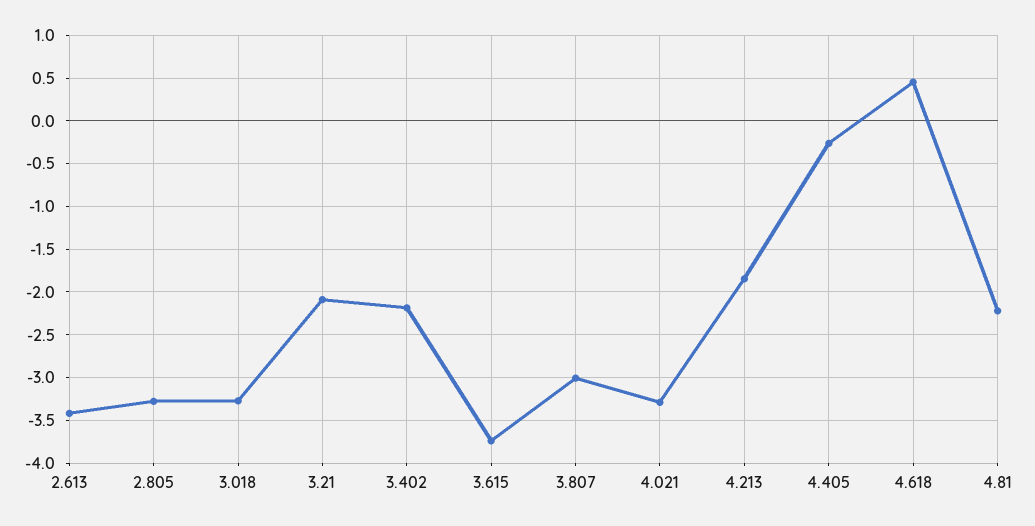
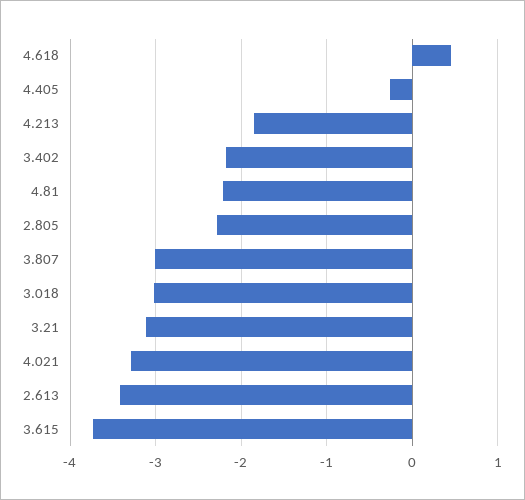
  {
    "2.613": -3.4,
-   "2.805": -3.3,
+   "2.805": -2.3,
-   "3.018": -3.3,
+   "3.018": -3,
-   "3.21": -2.1,
+   "3.21": -3.1,
    "3.402": -2.2,
    "3.615": -3.7,
    "3.807": -3,
    "4.021": -3.3,
    "4.213": -1.8,
    "4.405": -0.3,
    "4.618": 0.5,
    "4.81": -2.2
  }

